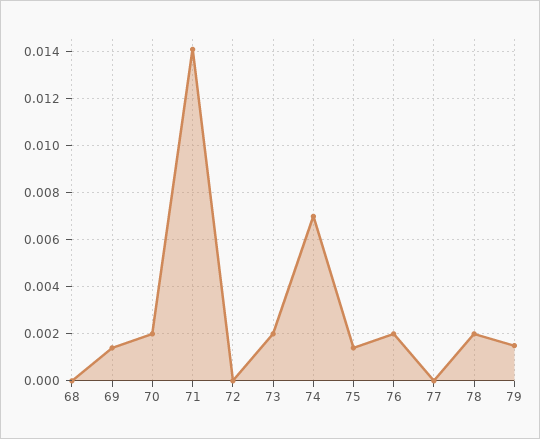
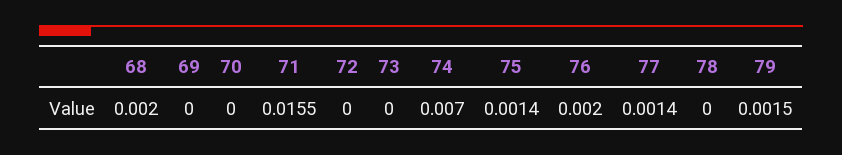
  {
-   "68": 0,
+   "68": 0.002,
-   "69": 0.0015,
+   "69": 0,
-   "70": 0.002,
+   "70": 0,
-   "71": 0.014,
+   "71": 0.0155,
    "72": 0,
-   "73": 0.002,
+   "73": 0,
    "74": 0.007,
    "75": 0.0014,
    "76": 0.002,
-   "77": 0,
+   "77": 0.0014,
-   "78": 0.002,
+   "78": 0,
    "79": 0.0015
  }

